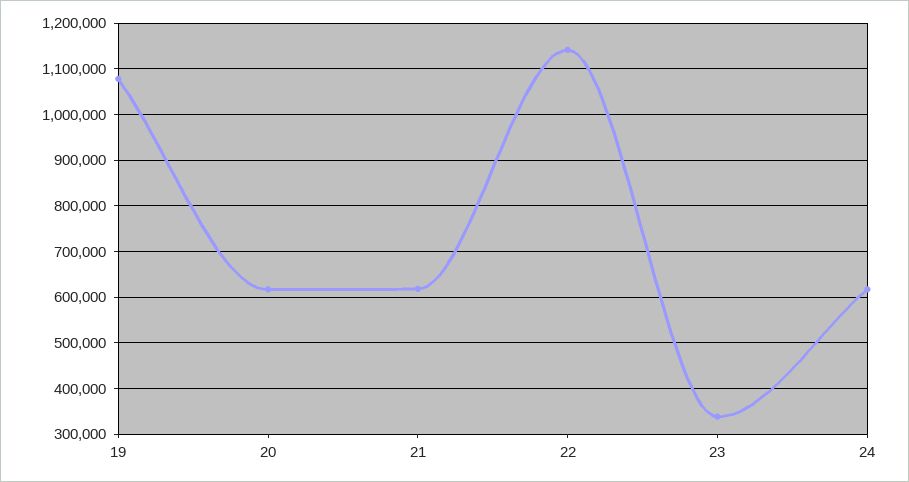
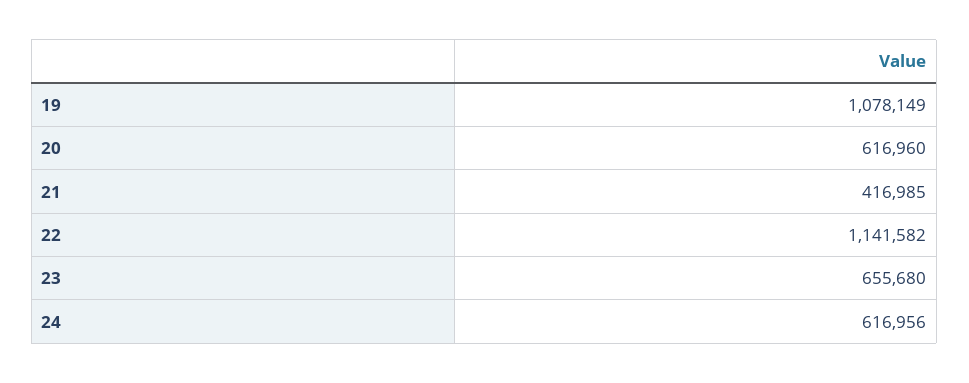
  {
    "19": 1078149,
    "20": 616960,
-   "21": 620000,
+   "21": 416985,
    "22": 1141582,
-   "23": 340000,
+   "23": 655680,
    "24": 616956
  }

